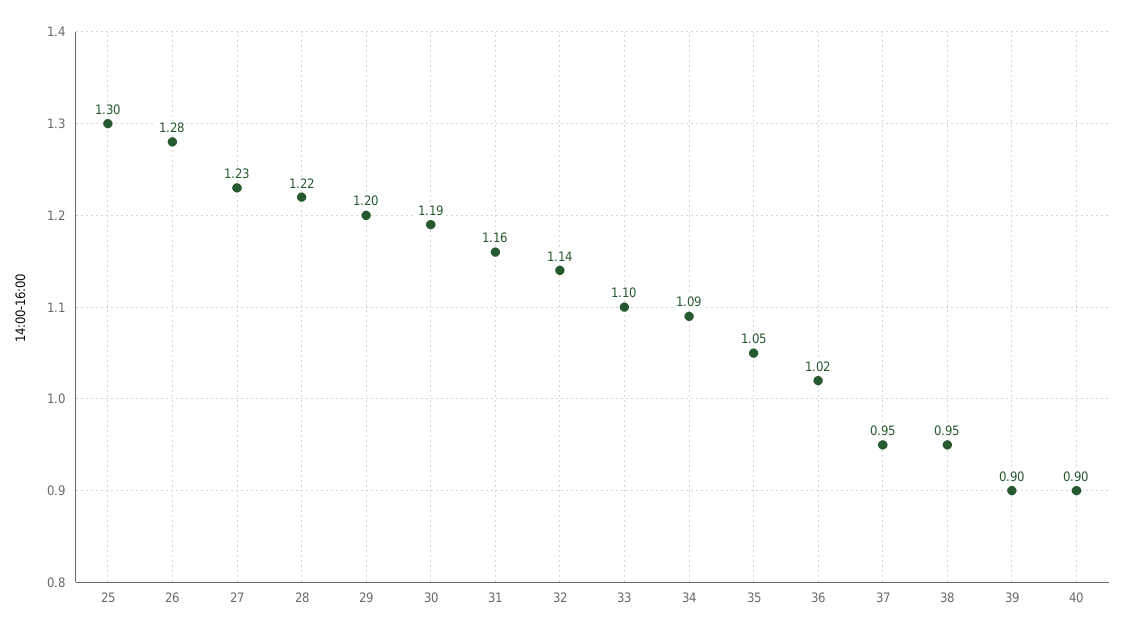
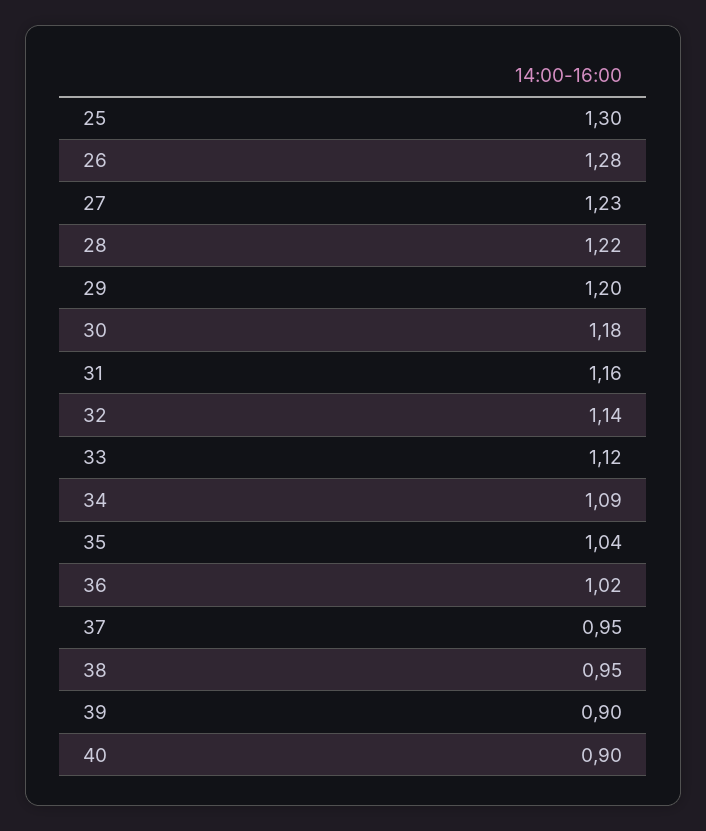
  {
    "25": 1.3,
    "26": 1.28,
    "27": 1.23,
    "28": 1.22,
    "29": 1.2,
-   "30": 1.19,
+   "30": 1.18,
    "31": 1.16,
    "32": 1.14,
-   "33": 1.1,
+   "33": 1.12,
    "34": 1.09,
-   "35": 1.05,
+   "35": 1.04,
    "36": 1.02,
    "37": 0.95,
    "38": 0.95,
    "39": 0.9,
    "40": 0.9
  }

